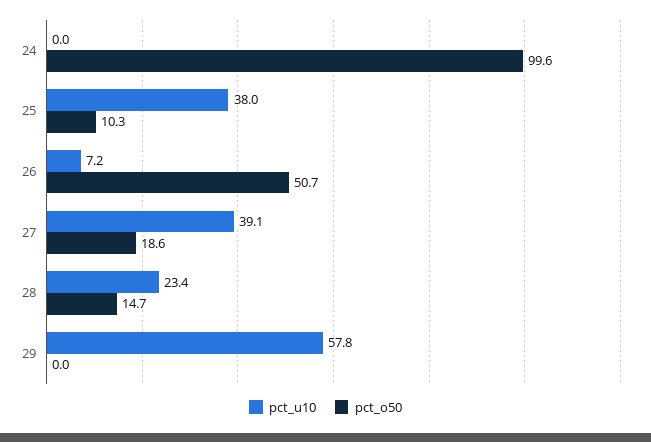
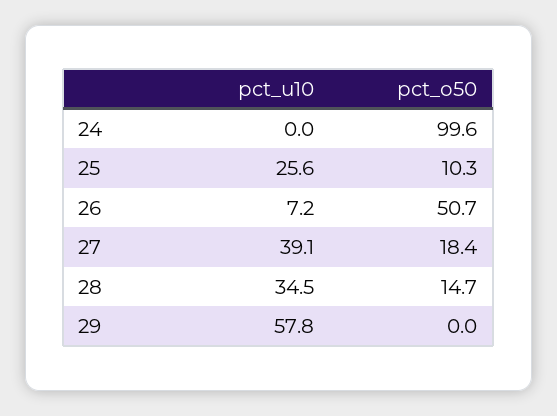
  {
    "pct_u10": {
      "24": 0,
-     "25": 38,
+     "25": 25.6,
      "26": 7.2,
      "27": 39.1,
-     "28": 23.4,
+     "28": 34.5,
      "29": 57.8
    },
    "pct_o50": {
      "24": 99.6,
      "25": 10.3,
      "26": 50.7,
-     "27": 18.6,
+     "27": 18.4,
      "28": 14.7,
      "29": 0
    }
  }

